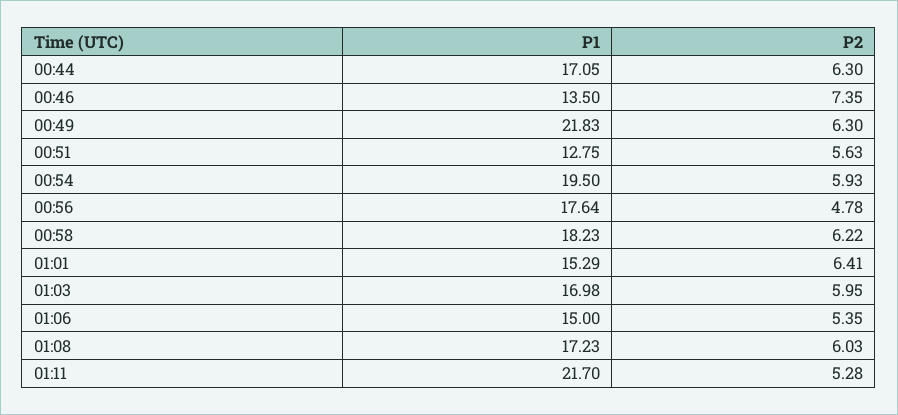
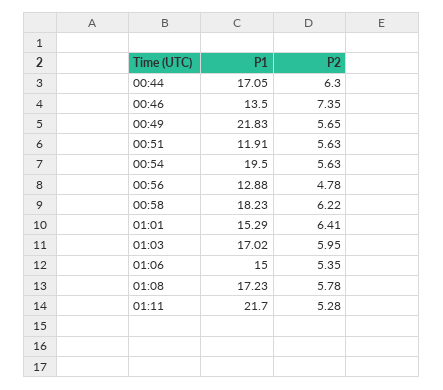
  {
    "P1": {
      "00:44": 17.05,
      "00:46": 13.5,
      "00:49": 21.83,
-     "00:51": 12.75,
+     "00:51": 11.91,
      "00:54": 19.5,
-     "00:56": 17.64,
+     "00:56": 12.88,
      "00:58": 18.23,
      "01:01": 15.29,
-     "01:03": 16.98,
+     "01:03": 17.02,
      "01:06": 15,
      "01:08": 17.23,
      "01:11": 21.7
    },
    "P2": {
      "00:44": 6.3,
      "00:46": 7.35,
-     "00:49": 6.3,
+     "00:49": 5.65,
      "00:51": 5.63,
-     "00:54": 5.93,
+     "00:54": 5.63,
      "00:56": 4.78,
      "00:58": 6.22,
      "01:01": 6.41,
      "01:03": 5.95,
      "01:06": 5.35,
-     "01:08": 6.03,
+     "01:08": 5.78,
      "01:11": 5.28
    }
  }

